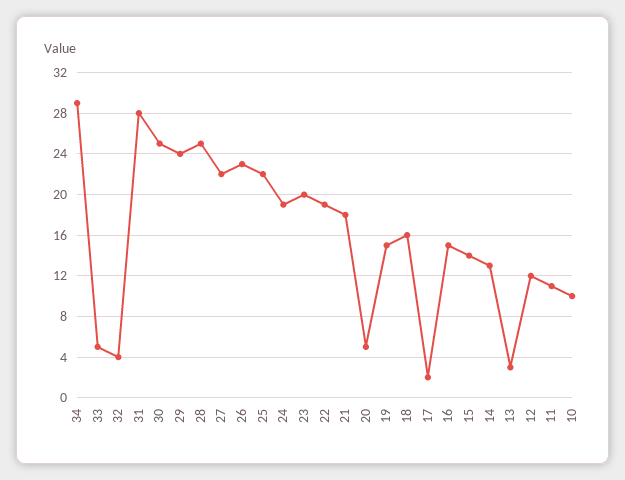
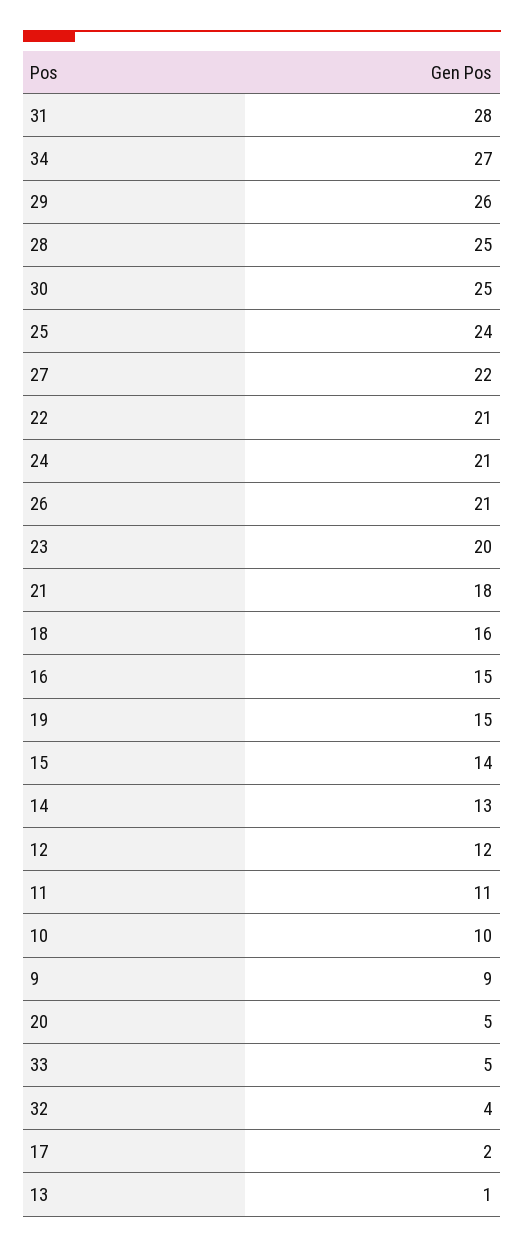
  {
-   "34": 29,
+   "34": 27,
    "33": 5,
    "32": 4,
    "31": 28,
    "30": 25,
-   "29": 24,
+   "29": 26,
    "28": 25,
    "27": 22,
-   "26": 23,
+   "26": 21,
-   "25": 22,
+   "25": 24,
-   "24": 19,
+   "24": 21,
    "23": 20,
-   "22": 19,
+   "22": 21,
    "21": 18,
    "20": 5,
    "19": 15,
    "18": 16,
    "17": 2,
    "16": 15,
    "15": 14,
    "14": 13,
-   "13": 3,
+   "13": 1,
    "12": 12,
    "11": 11,
-   "10": 10
+   "10": 10,
+   "9": 9
  }

